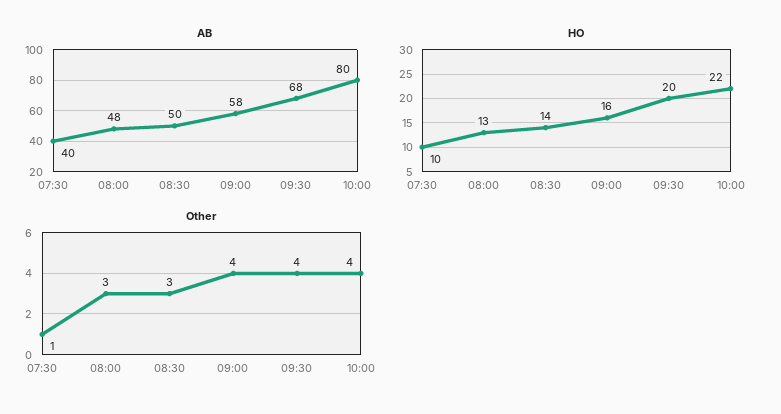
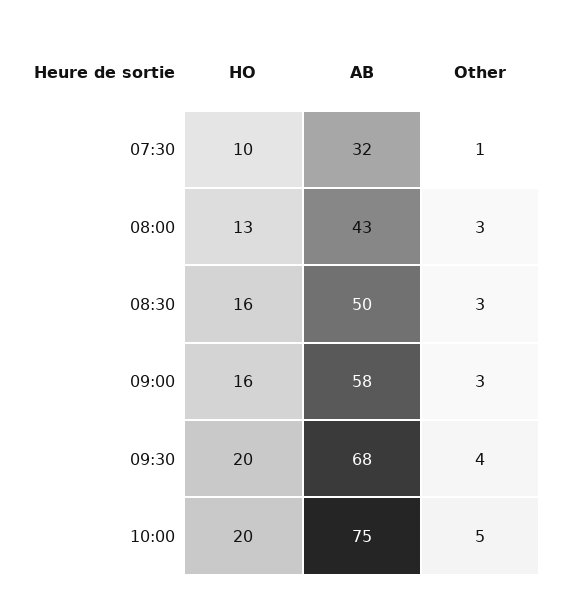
  {
    "AB": {
-     "07:30": 40,
+     "07:30": 32,
-     "08:00": 48,
+     "08:00": 43,
      "08:30": 50,
      "09:00": 58,
      "09:30": 68,
-     "10:00": 80
+     "10:00": 75
    },
    "HO": {
      "07:30": 10,
      "08:00": 13,
-     "08:30": 14,
+     "08:30": 16,
      "09:00": 16,
      "09:30": 20,
-     "10:00": 22
+     "10:00": 20
    },
    "Other": {
      "07:30": 1,
      "08:00": 3,
      "08:30": 3,
-     "09:00": 4,
+     "09:00": 3,
      "09:30": 4,
-     "10:00": 4
+     "10:00": 5
    }
  }

